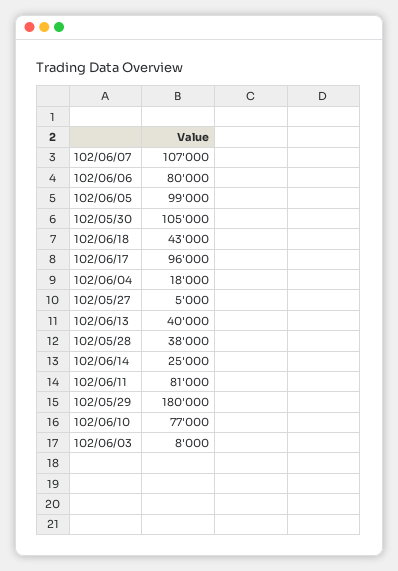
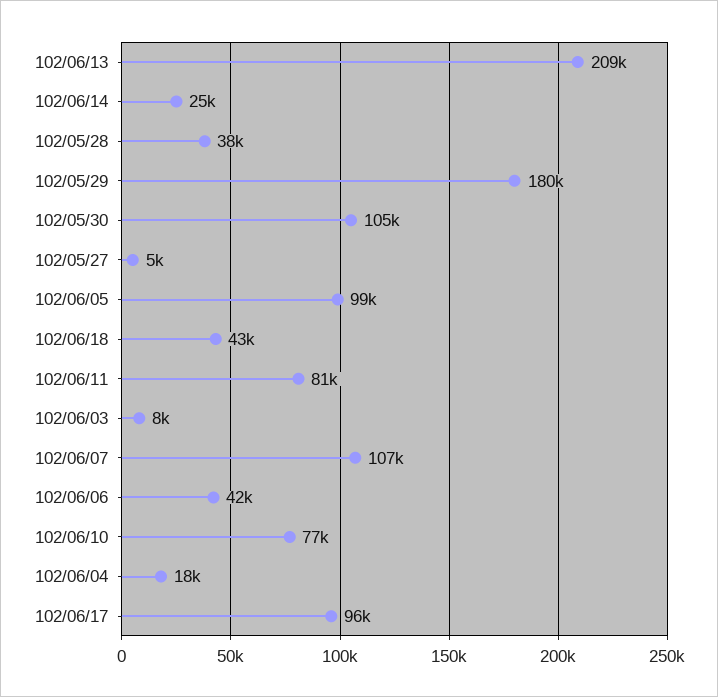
  {
    "102/06/07": 107000,
-   "102/06/06": 80000,
+   "102/06/06": 42000,
    "102/06/05": 99000,
    "102/05/30": 105000,
    "102/06/18": 43000,
    "102/06/17": 96000,
    "102/06/04": 18000,
    "102/05/27": 5000,
-   "102/06/13": 40000,
+   "102/06/13": 209000,
    "102/05/28": 38000,
    "102/06/14": 25000,
    "102/06/11": 81000,
    "102/05/29": 180000,
    "102/06/10": 77000,
    "102/06/03": 8000
  }

